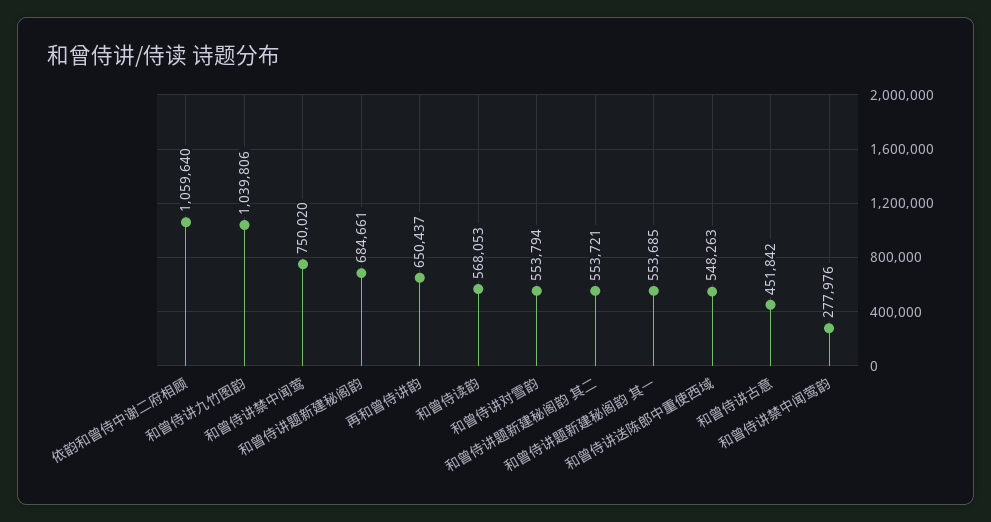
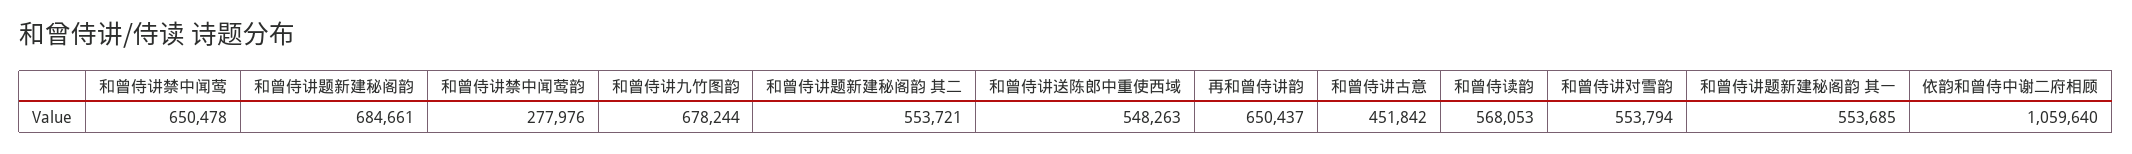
  {
    "依韵和曾侍中谢二府相顾": 1059640,
-   "和曾侍讲九竹图韵": 1039806,
+   "和曾侍讲九竹图韵": 678244,
-   "和曾侍讲禁中闻莺": 750020,
+   "和曾侍讲禁中闻莺": 650478,
    "和曾侍讲题新建秘阁韵": 684661,
    "再和曾侍讲韵": 650437,
    "和曾侍读韵": 568053,
    "和曾侍讲对雪韵": 553794,
    "和曾侍讲题新建秘阁韵 其二": 553721,
    "和曾侍讲题新建秘阁韵 其一": 553685,
    "和曾侍讲送陈郎中重使西域": 548263,
    "和曾侍讲古意": 451842,
    "和曾侍讲禁中闻莺韵": 277976
  }

